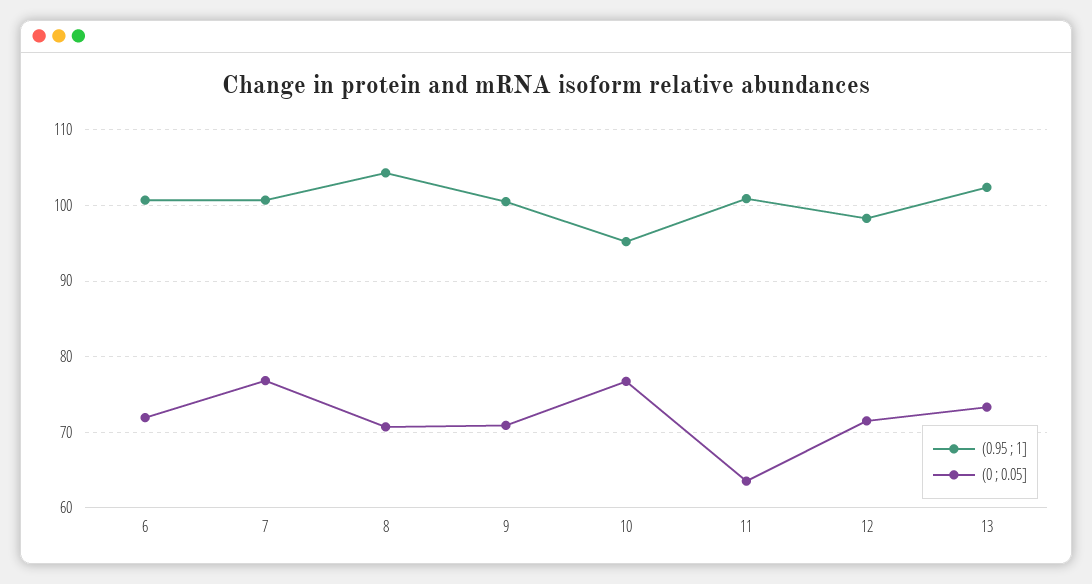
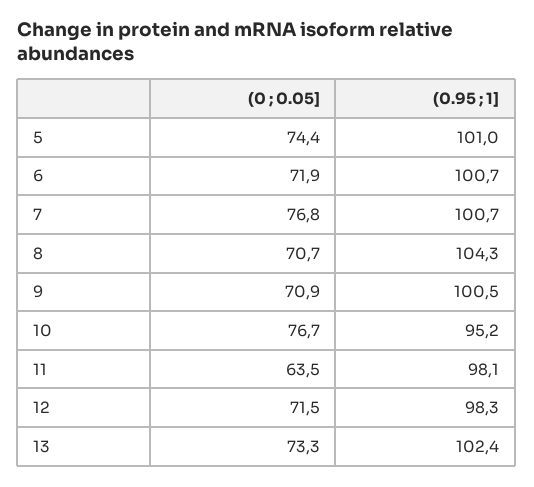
  {
    "(0.95 ; 1]": {
      "6": 100.7,
      "7": 100.7,
      "8": 104.3,
      "9": 100.5,
      "10": 95.2,
-     "11": 101,
+     "11": 98.1,
      "12": 98.3,
-     "13": 102.4
+     "13": 102.4,
+     "5": 101
    },
    "(0 ; 0.05]": {
      "6": 71.9,
      "7": 76.8,
      "8": 70.7,
      "9": 70.9,
      "10": 76.7,
      "11": 63.5,
      "12": 71.5,
-     "13": 73.3
+     "13": 73.3,
+     "5": 74.4
    }
  }

